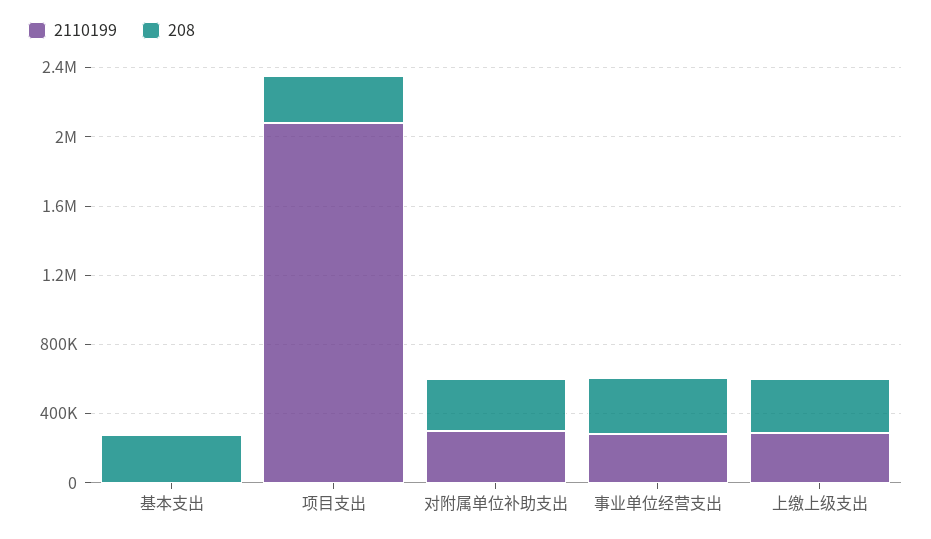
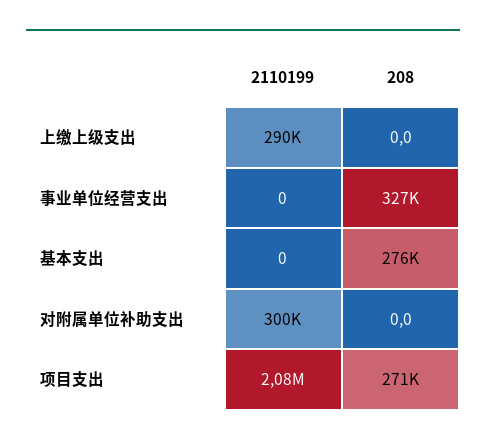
  {
    "2110199": {
      "基本支出": 0,
      "项目支出": 2080000,
      "对附属单位补助支出": 300000,
-     "事业单位经营支出": 300000,
+     "事业单位经营支出": 0,
      "上缴上级支出": 290000
    },
    "208": {
      "基本支出": 276000,
      "项目支出": 271000,
-     "对附属单位补助支出": 300000,
+     "对附属单位补助支出": 0,
      "事业单位经营支出": 327000,
-     "上缴上级支出": 300000
+     "上缴上级支出": 0
    }
  }

